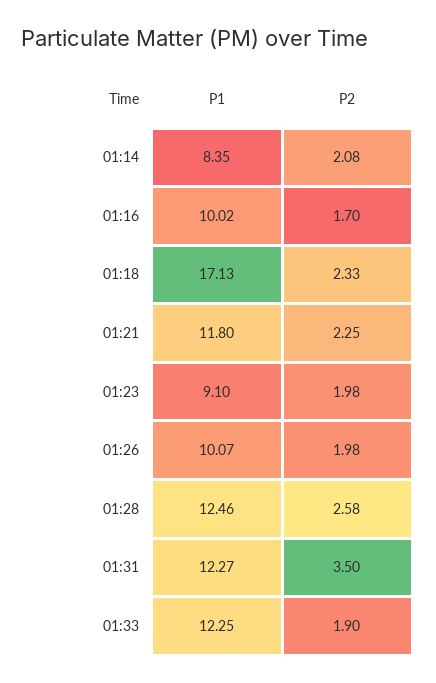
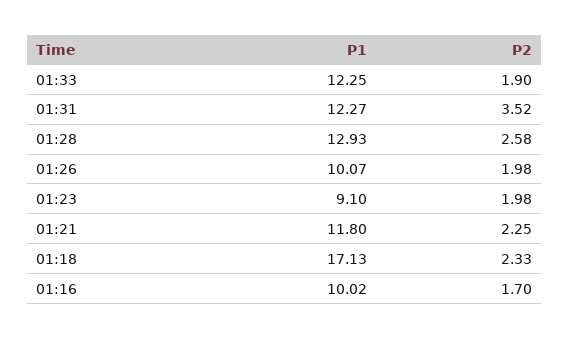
  {
    "P1": {
-     "01:14": 8.35,
      "01:16": 10.02,
      "01:18": 17.13,
      "01:21": 11.8,
      "01:23": 9.1,
      "01:26": 10.07,
-     "01:28": 12.46,
+     "01:28": 12.93,
      "01:31": 12.27,
      "01:33": 12.25
    },
    "P2": {
-     "01:14": 2.08,
      "01:16": 1.7,
      "01:18": 2.33,
      "01:21": 2.25,
      "01:23": 1.98,
      "01:26": 1.98,
      "01:28": 2.58,
-     "01:31": 3.5,
+     "01:31": 3.52,
      "01:33": 1.9
    }
  }

